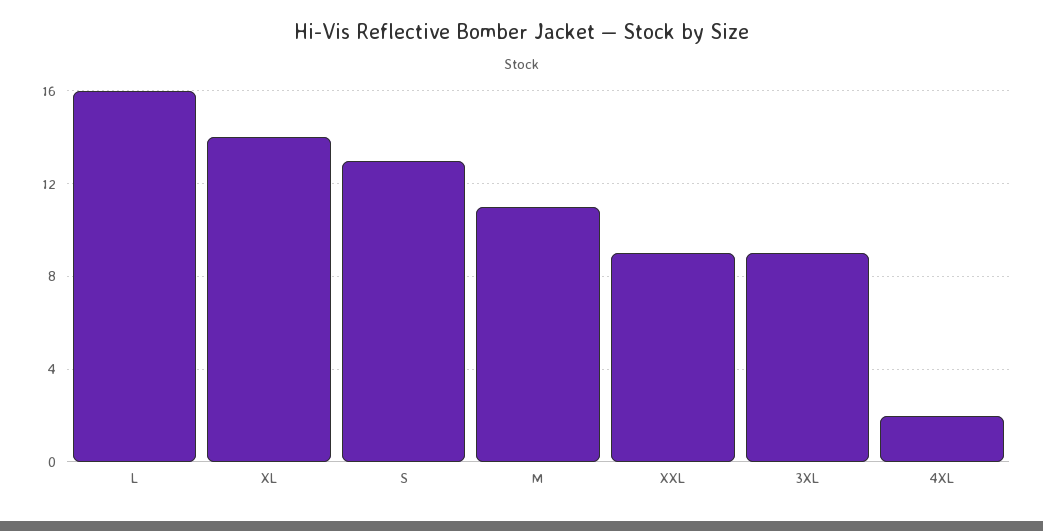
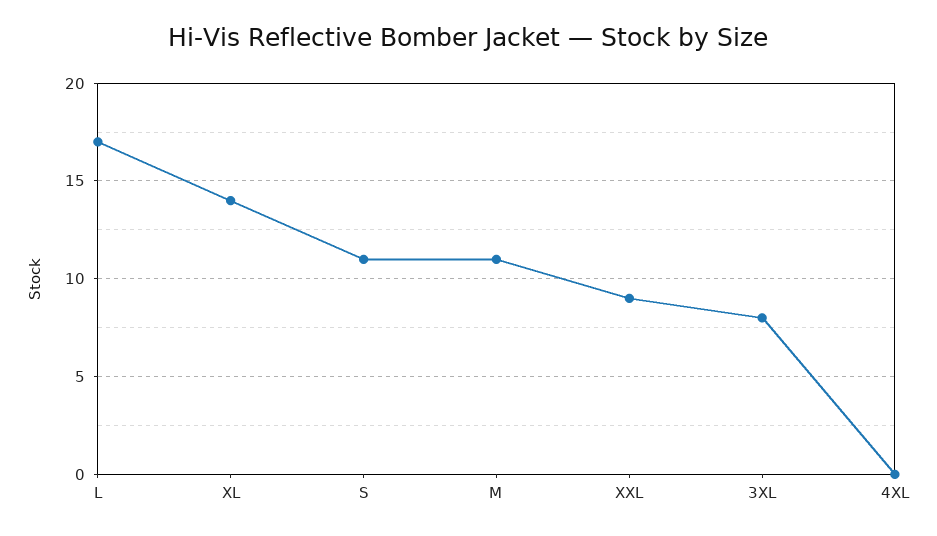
  {
-   "L": 16,
+   "L": 17,
    "XL": 14,
-   "S": 13,
+   "S": 11,
    "M": 11,
    "XXL": 9,
-   "3XL": 9,
+   "3XL": 8,
-   "4XL": 2
+   "4XL": 0
  }

